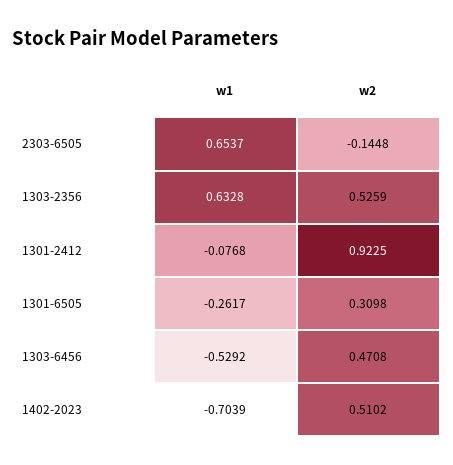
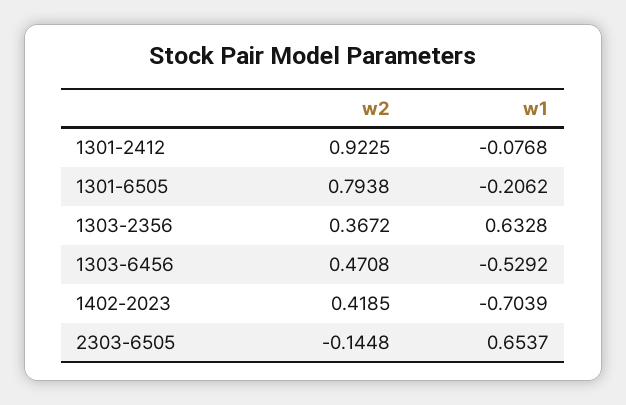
  {
    "w1": {
      "2303-6505": 0.6537,
      "1303-2356": 0.6328,
      "1301-2412": -0.0768,
-     "1301-6505": -0.2617,
+     "1301-6505": -0.2062,
      "1303-6456": -0.5292,
      "1402-2023": -0.7039
    },
    "w2": {
      "2303-6505": -0.1448,
-     "1303-2356": 0.5259,
+     "1303-2356": 0.3672,
      "1301-2412": 0.9225,
-     "1301-6505": 0.3098,
+     "1301-6505": 0.7938,
      "1303-6456": 0.4708,
-     "1402-2023": 0.5102
+     "1402-2023": 0.4185
    }
  }

